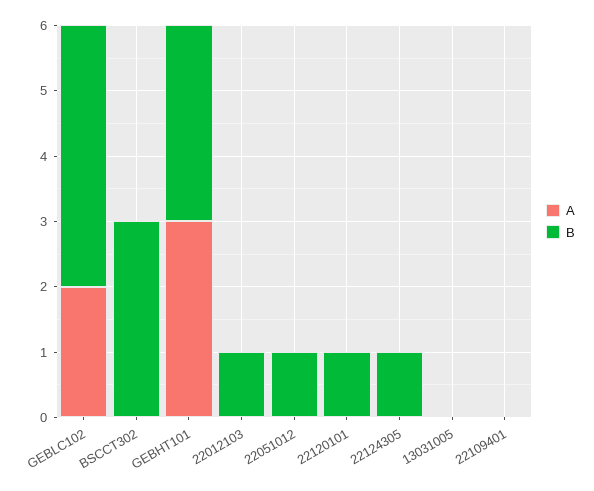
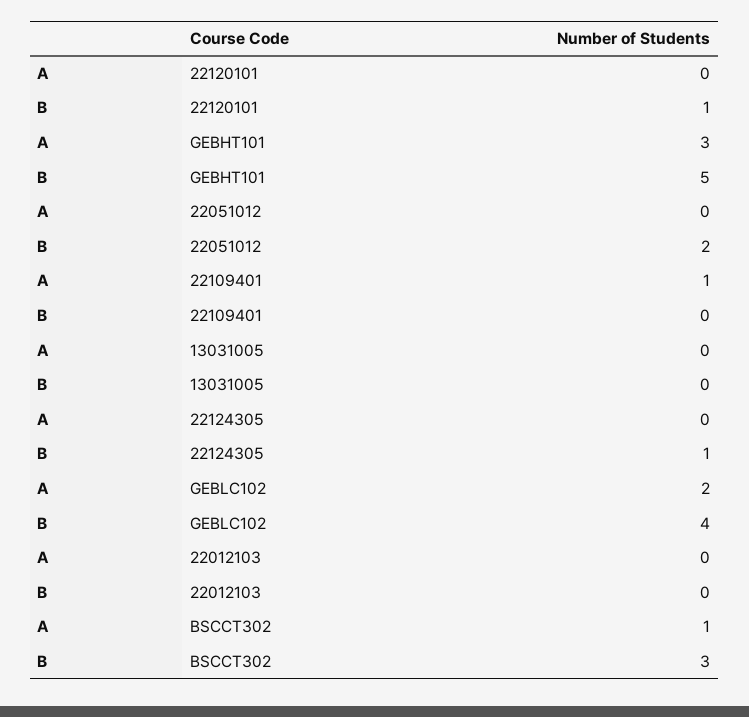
  {
    "A": {
      "GEBLC102": 2,
-     "BSCCT302": 0,
+     "BSCCT302": 1,
      "GEBHT101": 3,
      "22012103": 0,
      "22051012": 0,
      "22120101": 0,
      "22124305": 0,
      "13031005": 0,
-     "22109401": 0
+     "22109401": 1
    },
    "B": {
      "GEBLC102": 4,
      "BSCCT302": 3,
-     "GEBHT101": 3,
+     "GEBHT101": 5,
-     "22012103": 1,
+     "22012103": 0,
-     "22051012": 1,
+     "22051012": 2,
      "22120101": 1,
      "22124305": 1,
      "13031005": 0,
      "22109401": 0
    }
  }

